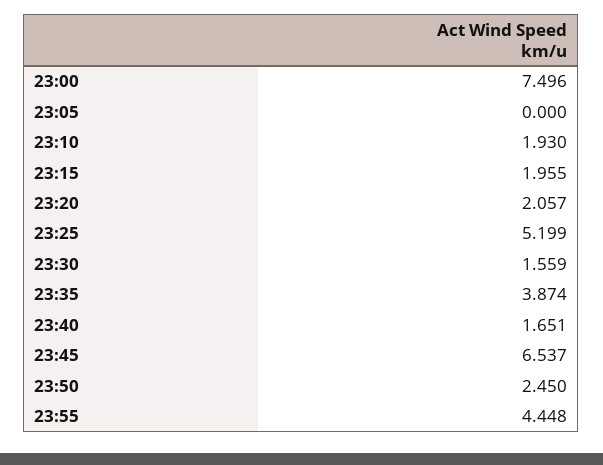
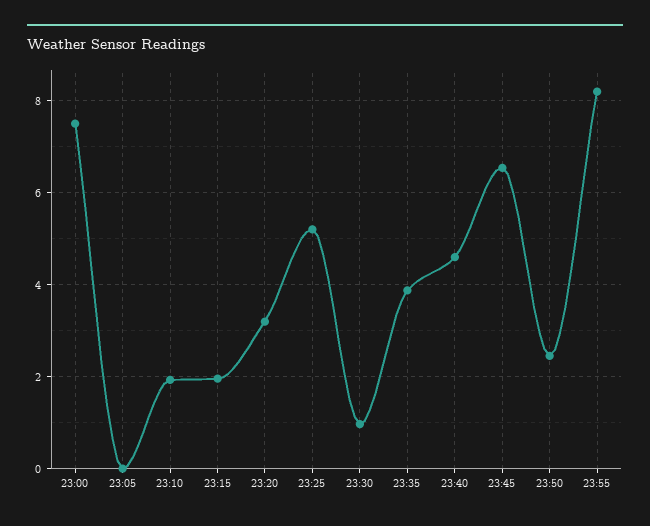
  {
    "23:00": 7.496,
    "23:05": 0,
    "23:10": 1.93,
    "23:15": 1.955,
-   "23:20": 2.057,
+   "23:20": 3.2,
    "23:25": 5.199,
-   "23:30": 1.559,
+   "23:30": 1,
    "23:35": 3.874,
-   "23:40": 1.651,
+   "23:40": 4.6,
    "23:45": 6.537,
    "23:50": 2.45,
-   "23:55": 4.448
+   "23:55": 8.2
  }

